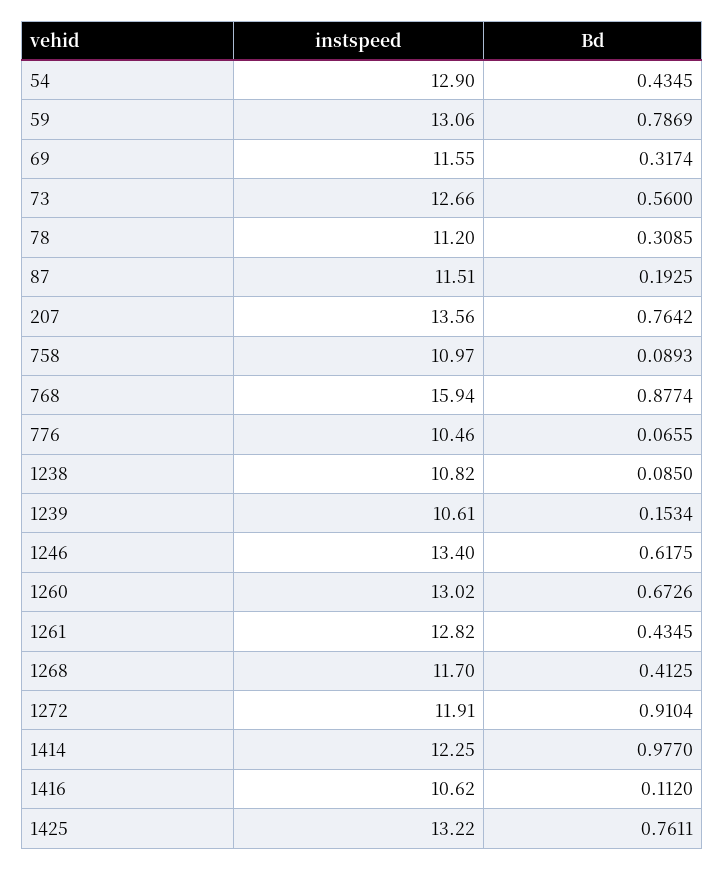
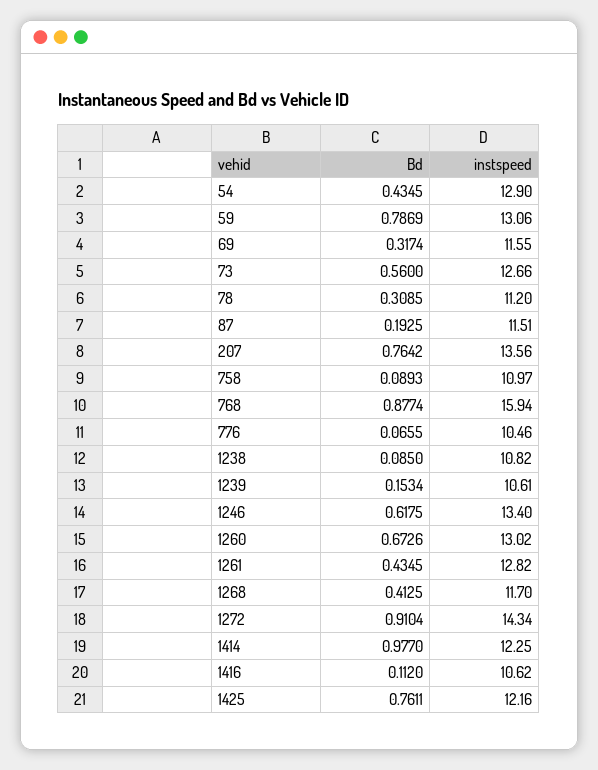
  {
    "instspeed": {
      "54": 12.9,
      "59": 13.06,
      "69": 11.55,
      "73": 12.66,
      "78": 11.2,
      "87": 11.51,
      "207": 13.56,
      "758": 10.97,
      "768": 15.94,
      "776": 10.46,
      "1238": 10.82,
      "1239": 10.61,
      "1246": 13.4,
      "1260": 13.02,
      "1261": 12.82,
      "1268": 11.7,
-     "1272": 11.91,
+     "1272": 14.34,
      "1414": 12.25,
      "1416": 10.62,
-     "1425": 13.22
+     "1425": 12.16
    },
    "Bd": {
      "54": 0.4345,
      "59": 0.7869,
      "69": 0.3174,
      "73": 0.56,
      "78": 0.3085,
      "87": 0.1925,
      "207": 0.7642,
      "758": 0.0893,
      "768": 0.8774,
      "776": 0.0655,
      "1238": 0.085,
      "1239": 0.1534,
      "1246": 0.6175,
      "1260": 0.6726,
      "1261": 0.4345,
      "1268": 0.4125,
      "1272": 0.9104,
      "1414": 0.977,
      "1416": 0.112,
      "1425": 0.7611
    }
  }

